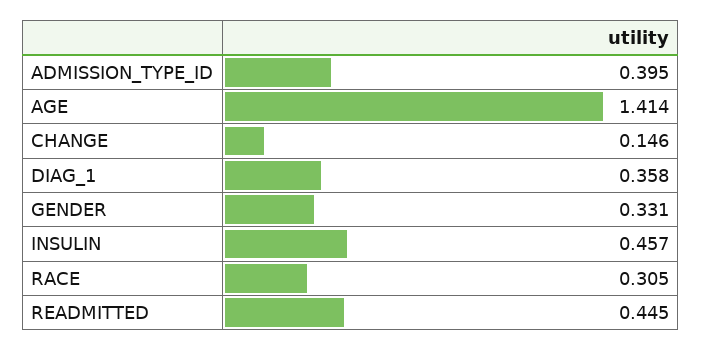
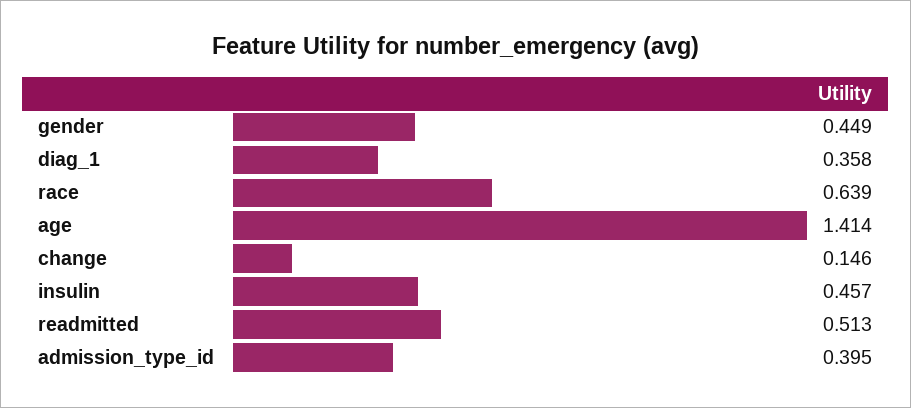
  {
    "ADMISSION_TYPE_ID": 0.395,
    "AGE": 1.414,
    "CHANGE": 0.146,
    "DIAG_1": 0.358,
-   "GENDER": 0.331,
+   "GENDER": 0.449,
    "INSULIN": 0.457,
-   "RACE": 0.305,
+   "RACE": 0.639,
-   "READMITTED": 0.445
+   "READMITTED": 0.513
  }

